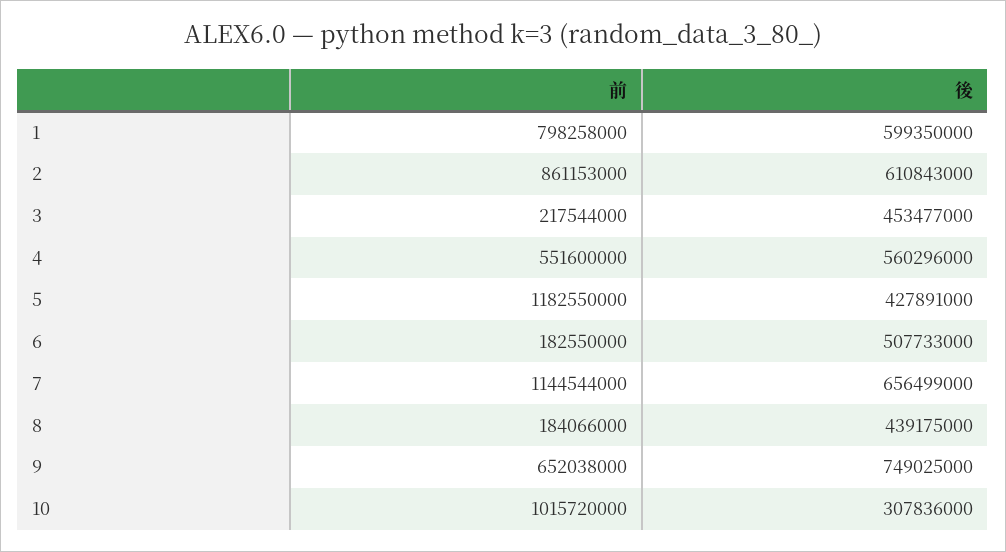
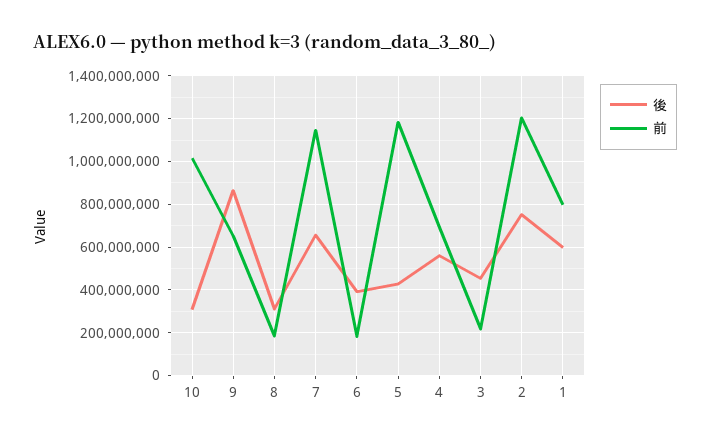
  {
    "前": {
      "1": 798258000,
-     "2": 861153000,
+     "2": 1200000000,
      "3": 217544000,
-     "4": 551600000,
+     "4": 700000000,
      "5": 1182550000,
      "6": 182550000,
      "7": 1144544000,
      "8": 184066000,
      "9": 652038000,
      "10": 1015720000
    },
    "後": {
      "1": 599350000,
-     "2": 610843000,
+     "2": 750000000,
      "3": 453477000,
      "4": 560296000,
      "5": 427891000,
-     "6": 507733000,
+     "6": 400000000,
      "7": 656499000,
-     "8": 439175000,
+     "8": 300000000,
-     "9": 749025000,
+     "9": 850000000,
      "10": 307836000
    }
  }

